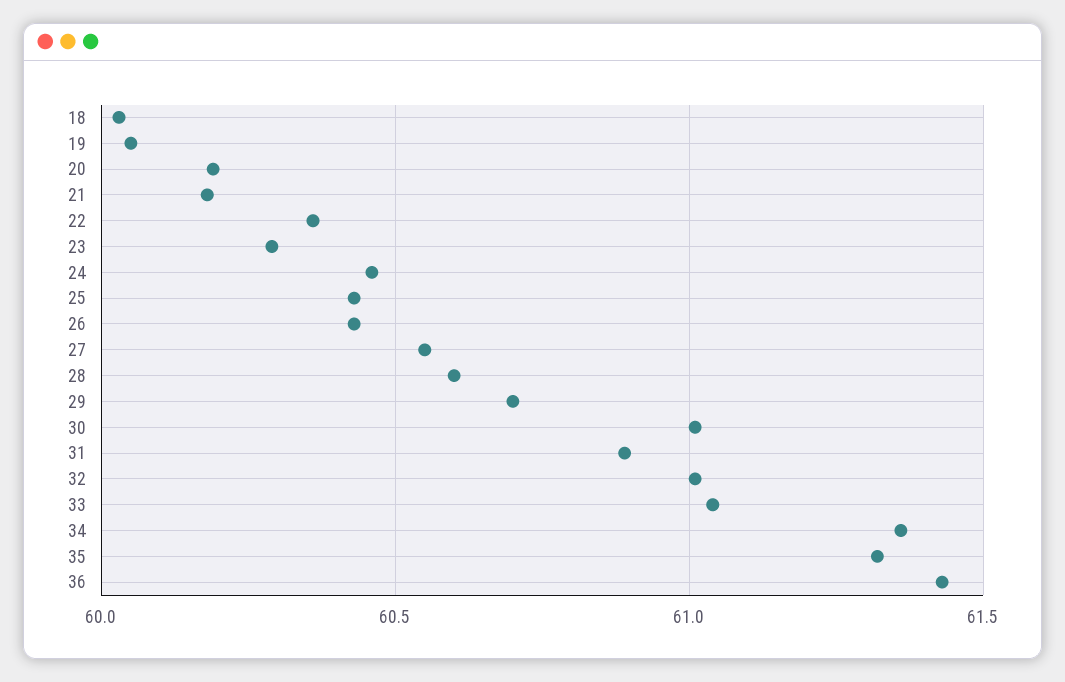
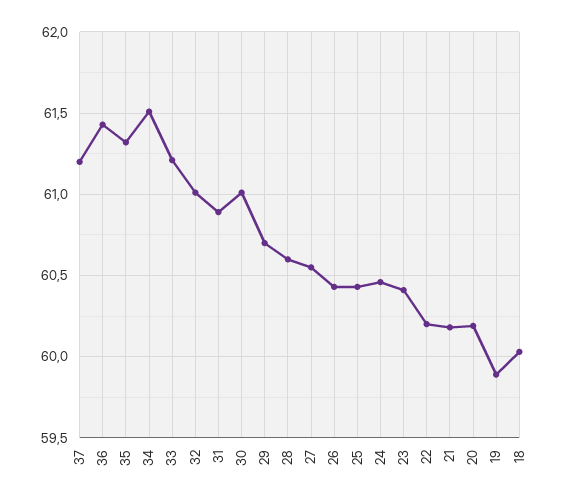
  {
    "18": 60.05,
-   "19": 60.05,
+   "19": 59.9,
    "20": 60.2,
    "21": 60.2,
-   "22": 60.35,
+   "22": 60.2,
-   "23": 60.3,
+   "23": 60.4,
    "24": 60.45,
    "25": 60.45,
    "26": 60.45,
    "27": 60.55,
    "28": 60.6,
    "29": 60.7,
    "30": 61,
    "31": 60.9,
    "32": 61,
-   "33": 61.05,
+   "33": 61.2,
-   "34": 61.35,
+   "34": 61.5,
    "35": 61.3,
-   "36": 61.45
+   "36": 61.45,
+   "37": 61.2
  }

